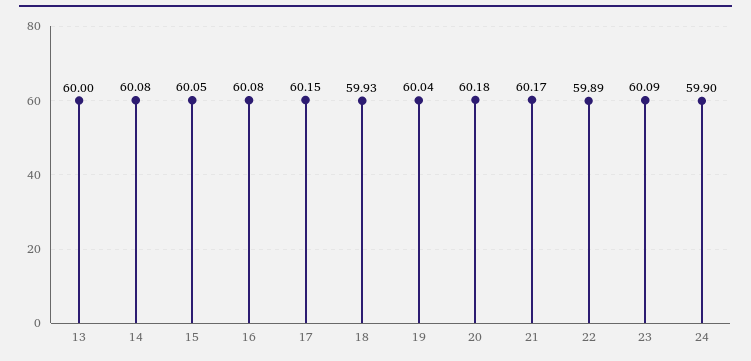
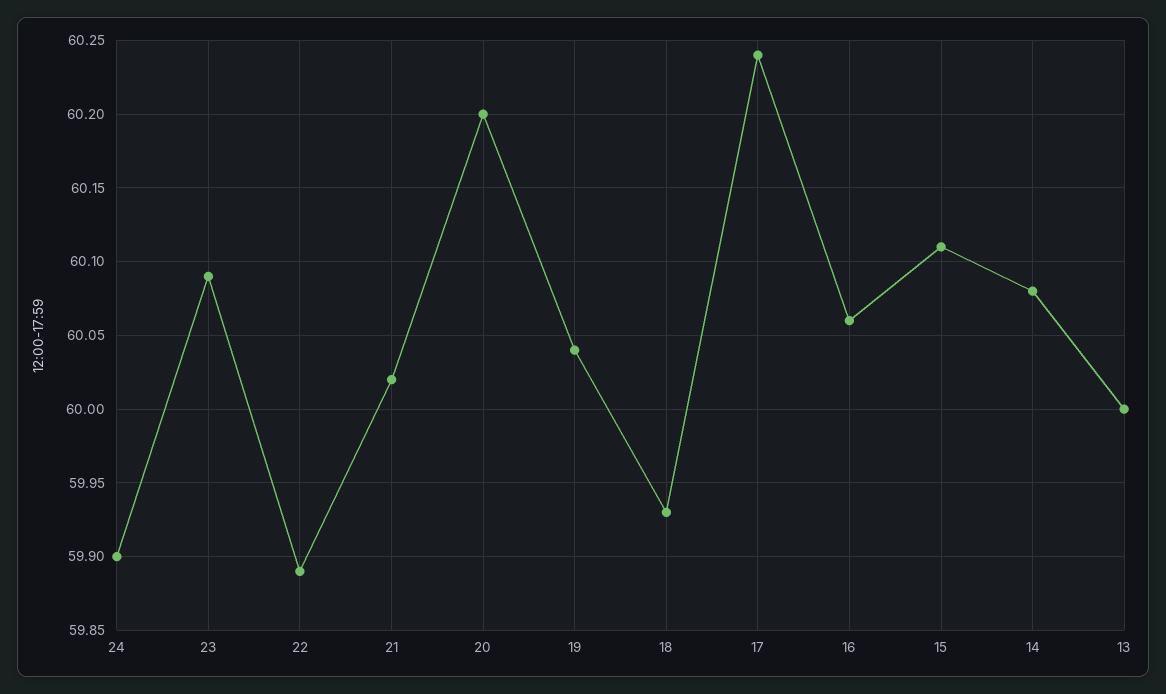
  {
    "13": 60,
    "14": 60.08,
-   "15": 60.05,
+   "15": 60.11,
-   "16": 60.08,
+   "16": 60.06,
-   "17": 60.15,
+   "17": 60.24,
    "18": 59.93,
    "19": 60.04,
-   "20": 60.18,
+   "20": 60.2,
-   "21": 60.17,
+   "21": 60.02,
    "22": 59.89,
    "23": 60.09,
    "24": 59.9
  }

